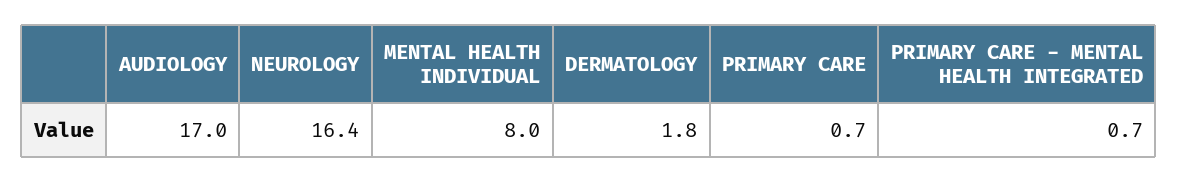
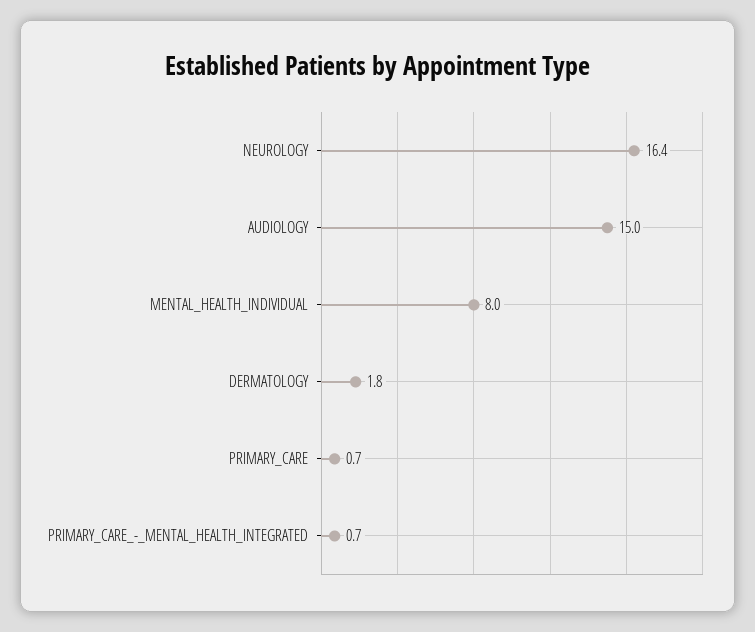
  {
-   "AUDIOLOGY": 17,
+   "AUDIOLOGY": 15,
    "NEUROLOGY": 16.4,
    "MENTAL HEALTH INDIVIDUAL": 8,
    "DERMATOLOGY": 1.8,
    "PRIMARY CARE": 0.7,
    "PRIMARY CARE - MENTAL HEALTH INTEGRATED": 0.7
  }

